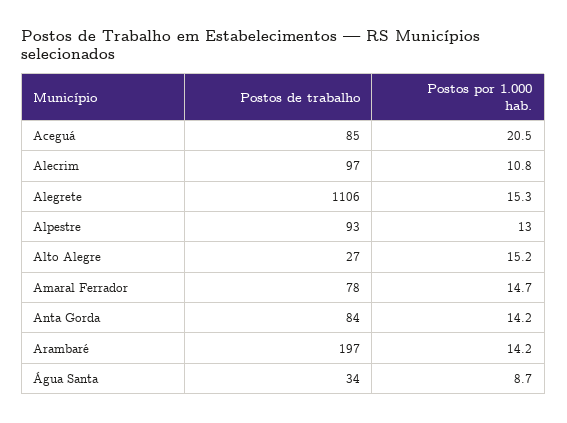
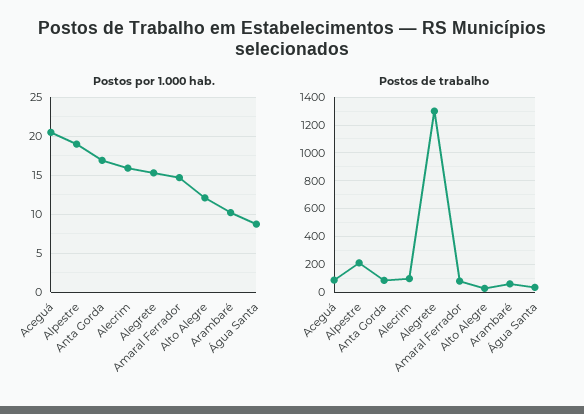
  {
    "Postos de trabalho": {
      "Aceguá": 85,
      "Alecrim": 97,
-     "Alegrete": 1106,
+     "Alegrete": 1300,
-     "Alpestre": 93,
+     "Alpestre": 200,
      "Alto Alegre": 27,
      "Amaral Ferrador": 78,
      "Anta Gorda": 84,
-     "Arambaré": 197,
+     "Arambaré": 50,
      "Água Santa": 34
    },
    "Postos por 1.000 hab.": {
      "Aceguá": 20.5,
-     "Alecrim": 10.8,
+     "Alecrim": 16,
      "Alegrete": 15.3,
-     "Alpestre": 13,
+     "Alpestre": 19,
-     "Alto Alegre": 15.2,
+     "Alto Alegre": 12,
      "Amaral Ferrador": 14.7,
-     "Anta Gorda": 14.2,
+     "Anta Gorda": 17,
-     "Arambaré": 14.2,
+     "Arambaré": 10,
      "Água Santa": 8.7
    }
  }

